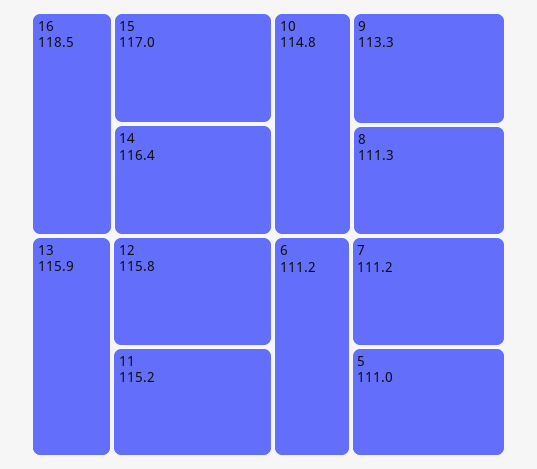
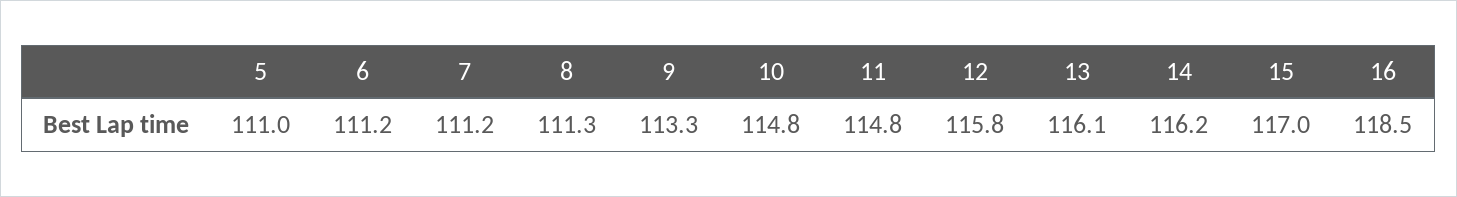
  {
    "16": 118.5,
    "15": 117,
-   "14": 116.4,
+   "14": 116.2,
-   "13": 115.9,
+   "13": 116.1,
    "12": 115.8,
-   "11": 115.2,
+   "11": 114.8,
    "10": 114.8,
    "9": 113.3,
    "8": 111.3,
    "6": 111.2,
    "7": 111.2,
    "5": 111
  }

